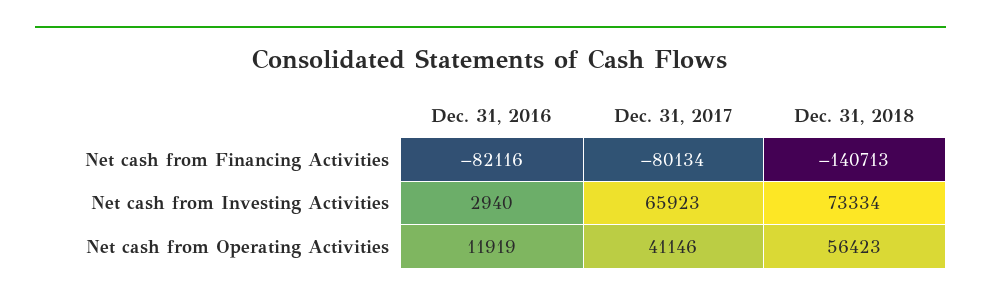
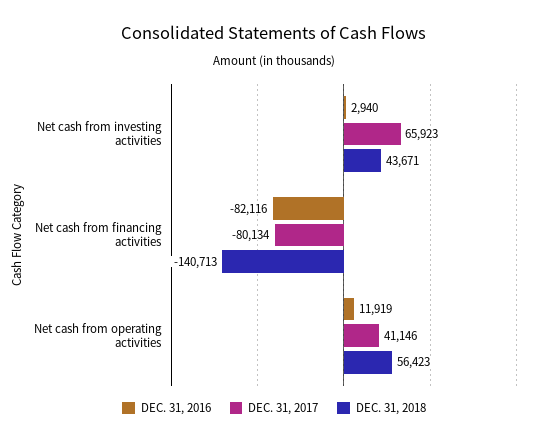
  {
    "Dec. 31, 2016": {
      "Net cash from Financing Activities": -82116,
      "Net cash from Investing Activities": 2940,
      "Net cash from Operating Activities": 11919
    },
    "Dec. 31, 2017": {
      "Net cash from Financing Activities": -80134,
      "Net cash from Investing Activities": 65923,
      "Net cash from Operating Activities": 41146
    },
    "Dec. 31, 2018": {
      "Net cash from Financing Activities": -140713,
-     "Net cash from Investing Activities": 73334,
+     "Net cash from Investing Activities": 43671,
      "Net cash from Operating Activities": 56423
    }
  }

